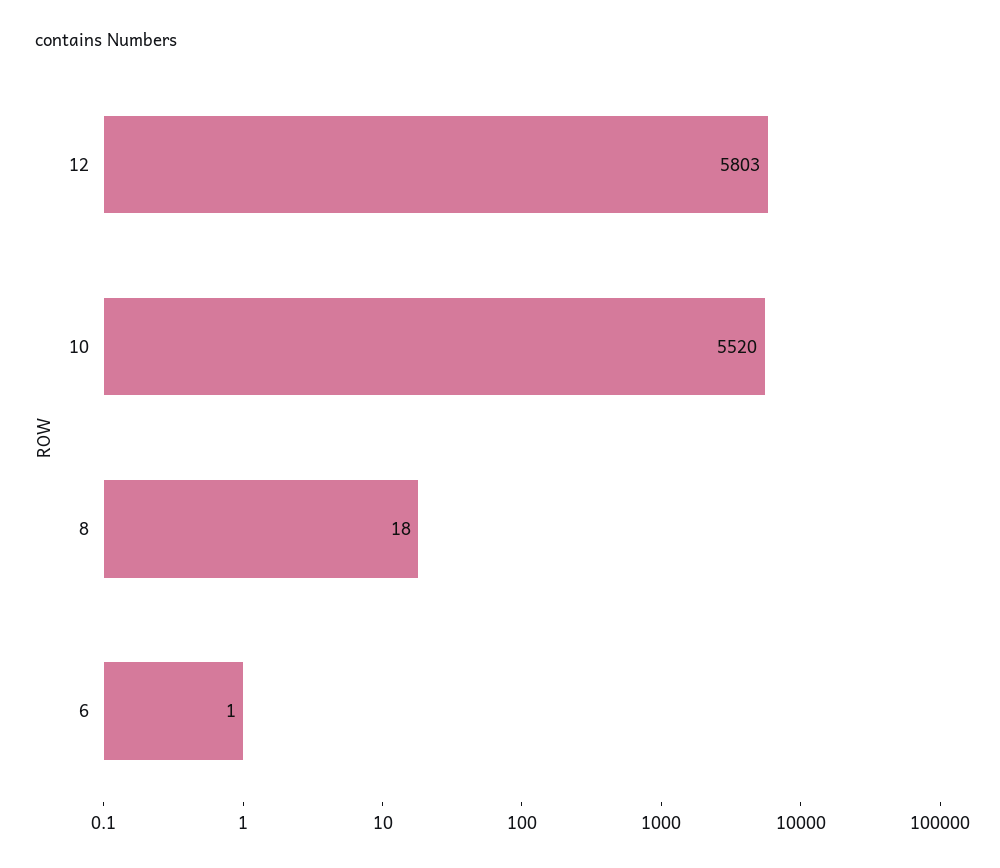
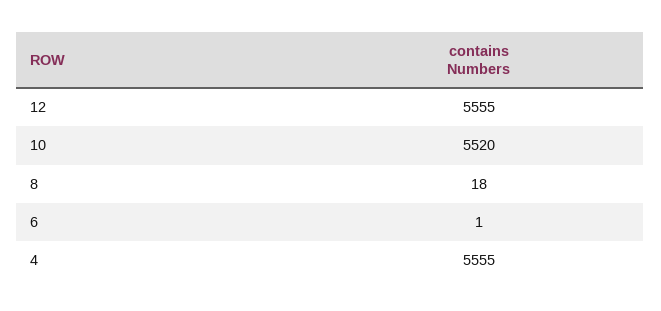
  {
-   "12": 5803,
+   "12": 5555,
    "10": 5520,
    "8": 18,
-   "6": 1
+   "6": 1,
+   "4": 5555
  }

